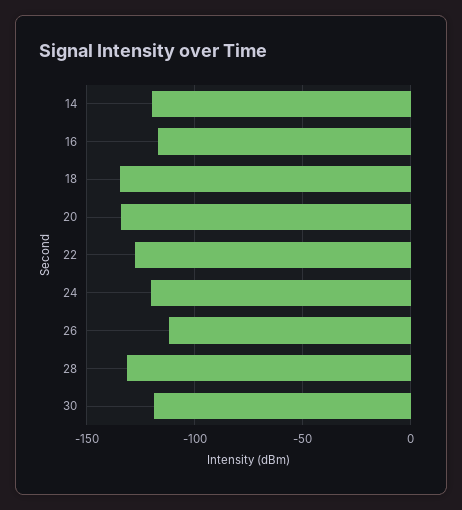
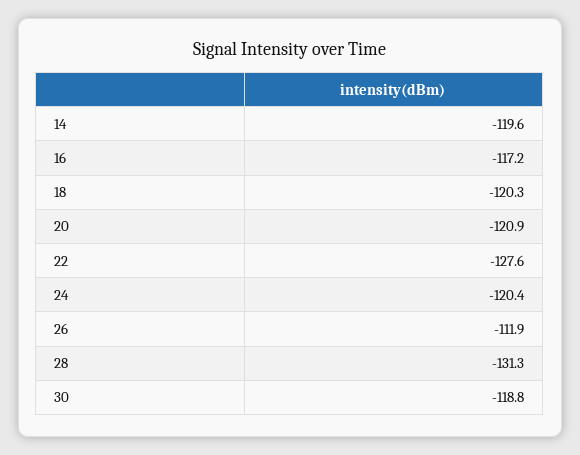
  {
    "14": -119.6,
    "16": -117.2,
-   "18": -135,
+   "18": -120.3,
-   "20": -135,
+   "20": -120.9,
    "22": -127.6,
    "24": -120.4,
    "26": -111.9,
    "28": -131.3,
    "30": -118.8
  }

